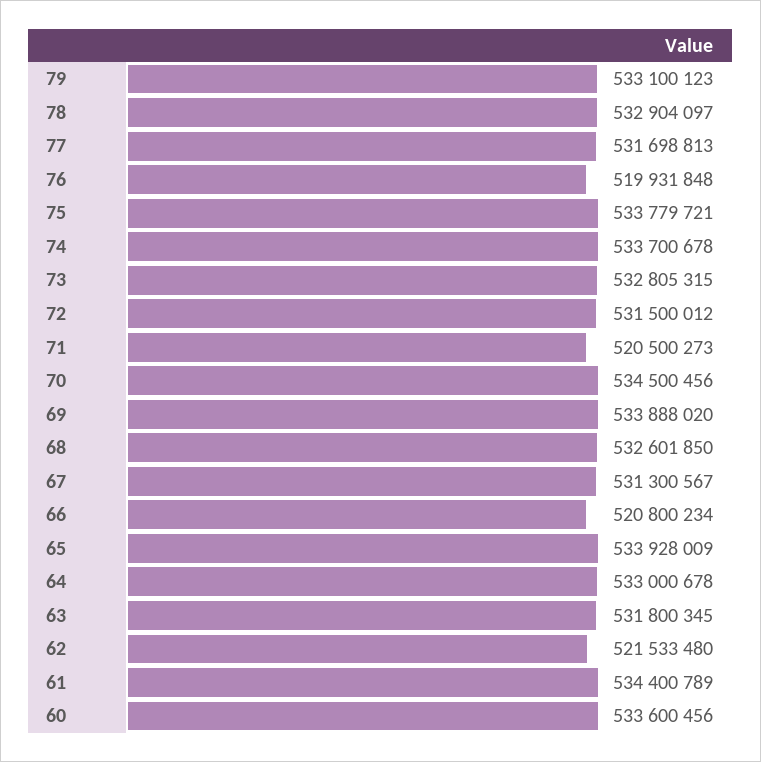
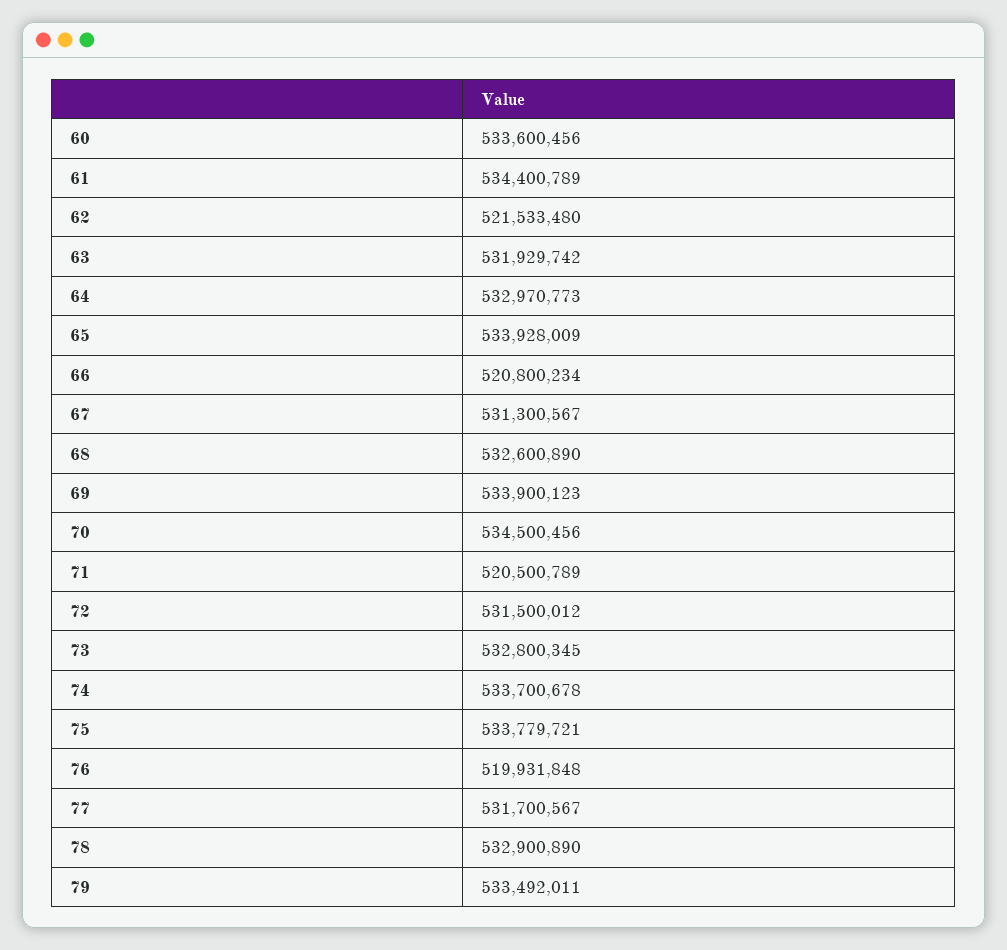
  {
-   "79": 533100123,
+   "79": 533492011,
-   "78": 532904097,
+   "78": 532900890,
-   "77": 531698813,
+   "77": 531700567,
    "76": 519931848,
    "75": 533779721,
    "74": 533700678,
-   "73": 532805315,
+   "73": 532800345,
    "72": 531500012,
-   "71": 520500273,
+   "71": 520500789,
    "70": 534500456,
-   "69": 533888020,
+   "69": 533900123,
-   "68": 532601850,
+   "68": 532600890,
    "67": 531300567,
    "66": 520800234,
    "65": 533928009,
-   "64": 533000678,
+   "64": 532970773,
-   "63": 531800345,
+   "63": 531929742,
    "62": 521533480,
    "61": 534400789,
    "60": 533600456
  }

